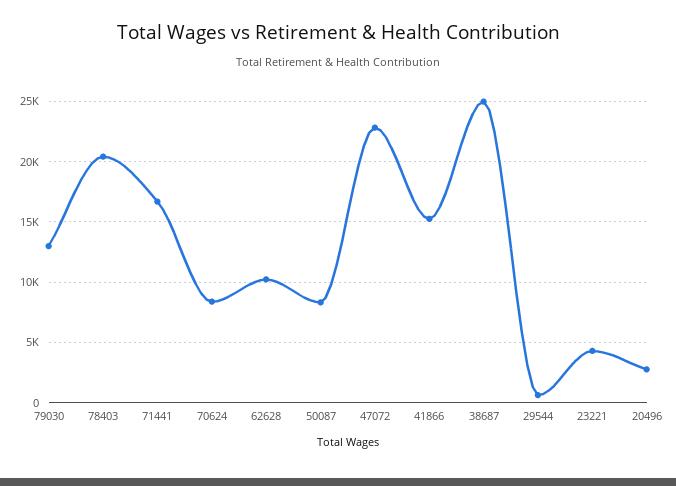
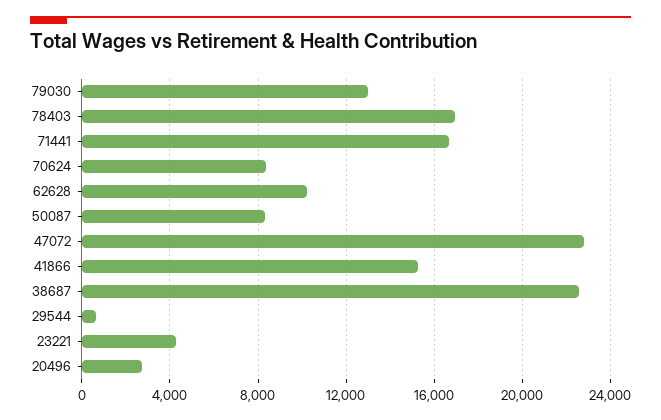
  {
    "79030": 13000,
-   "78403": 20500,
+   "78403": 17000,
    "71441": 16500,
    "70624": 8500,
    "62628": 10000,
    "50087": 8500,
    "47072": 23000,
    "41866": 15000,
-   "38687": 25000,
+   "38687": 22500,
    "29544": 500,
    "23221": 4500,
    "20496": 3000
  }

